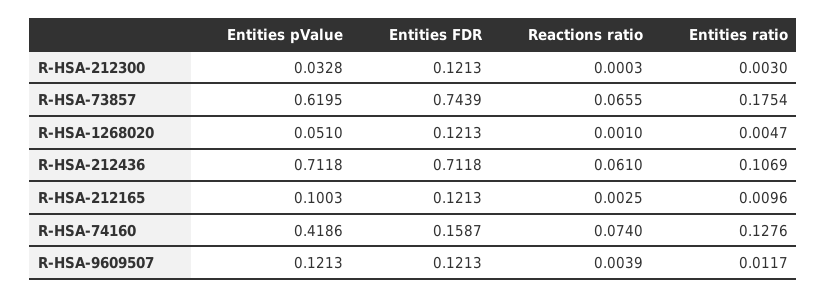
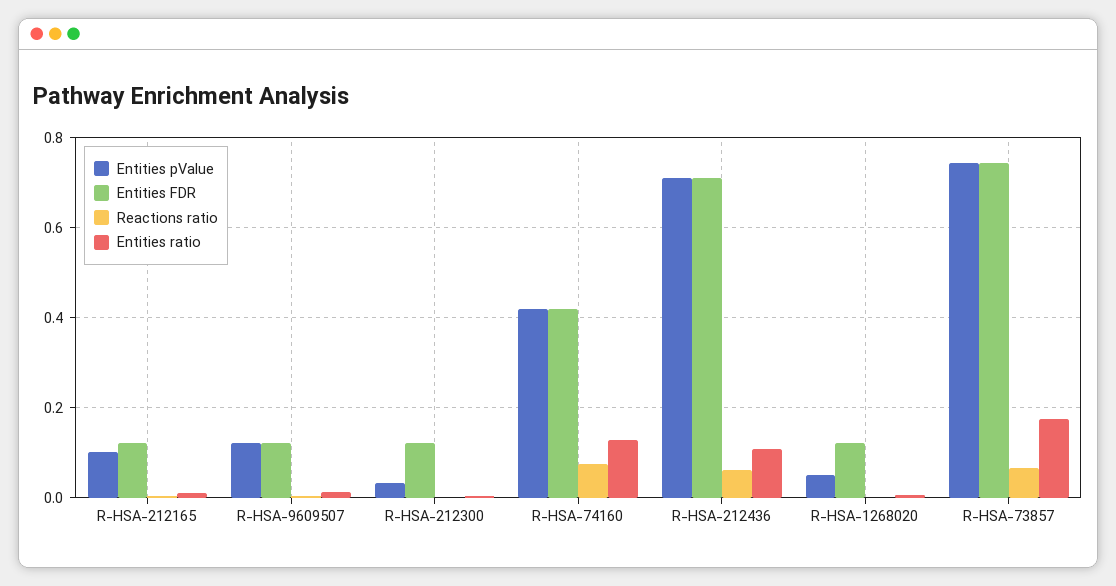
  {
    "Entities pValue": {
      "R-HSA-212300": 0.0328,
-     "R-HSA-73857": 0.6195,
+     "R-HSA-73857": 0.74,
      "R-HSA-1268020": 0.051,
      "R-HSA-212436": 0.7118,
      "R-HSA-212165": 0.1003,
      "R-HSA-74160": 0.4186,
      "R-HSA-9609507": 0.1213
    },
    "Entities FDR": {
      "R-HSA-212300": 0.1213,
      "R-HSA-73857": 0.7439,
      "R-HSA-1268020": 0.1213,
      "R-HSA-212436": 0.7118,
      "R-HSA-212165": 0.1213,
-     "R-HSA-74160": 0.1587,
+     "R-HSA-74160": 0.42,
      "R-HSA-9609507": 0.1213
    },
    "Reactions ratio": {
      "R-HSA-212300": 0.0003,
      "R-HSA-73857": 0.0655,
      "R-HSA-1268020": 0.001,
      "R-HSA-212436": 0.061,
      "R-HSA-212165": 0.0025,
      "R-HSA-74160": 0.074,
      "R-HSA-9609507": 0.0039
    },
    "Entities ratio": {
      "R-HSA-212300": 0.003,
      "R-HSA-73857": 0.1754,
      "R-HSA-1268020": 0.0047,
      "R-HSA-212436": 0.1069,
      "R-HSA-212165": 0.0096,
      "R-HSA-74160": 0.1276,
      "R-HSA-9609507": 0.0117
    }
  }

